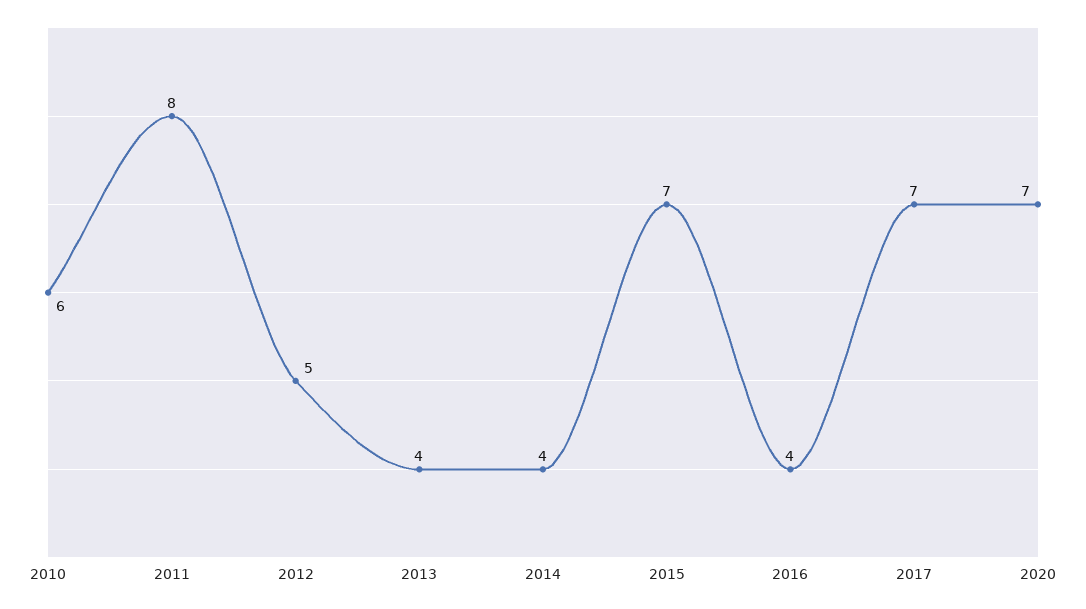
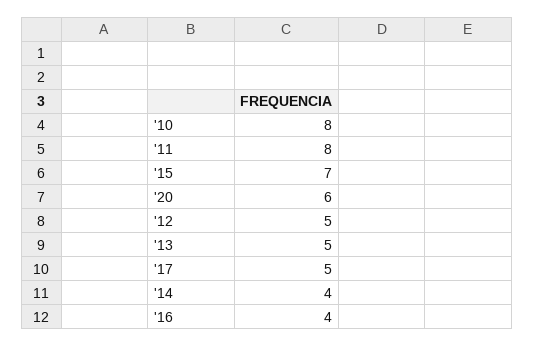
  {
-   "2010": 6,
+   "2010": 8,
    "2011": 8,
    "2012": 5,
-   "2013": 4,
+   "2013": 5,
    "2014": 4,
    "2015": 7,
    "2016": 4,
-   "2017": 7,
+   "2017": 5,
-   "2020": 7
+   "2020": 6
  }

